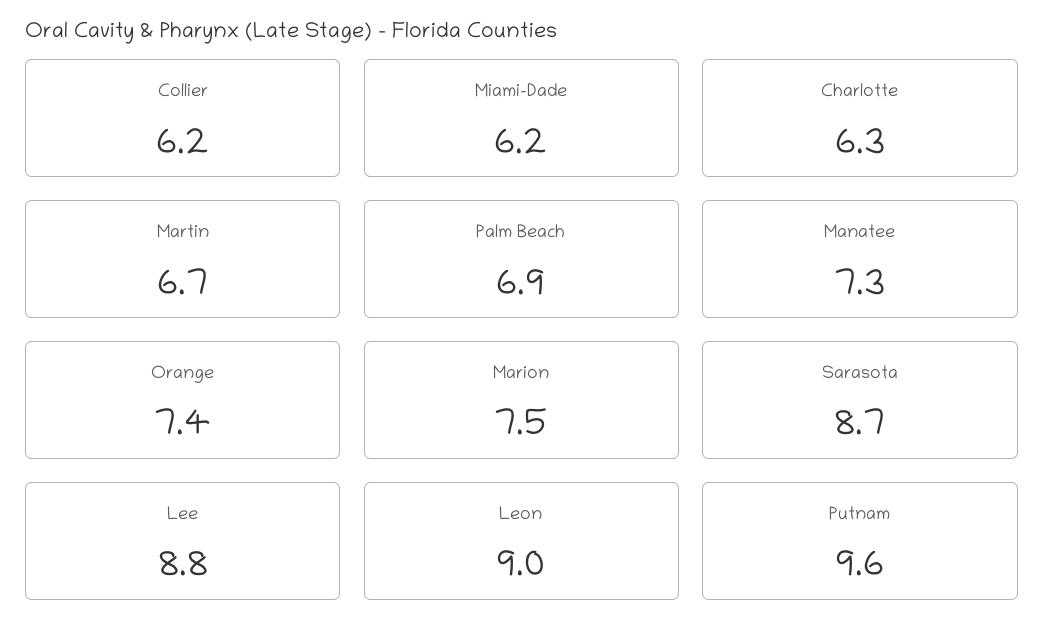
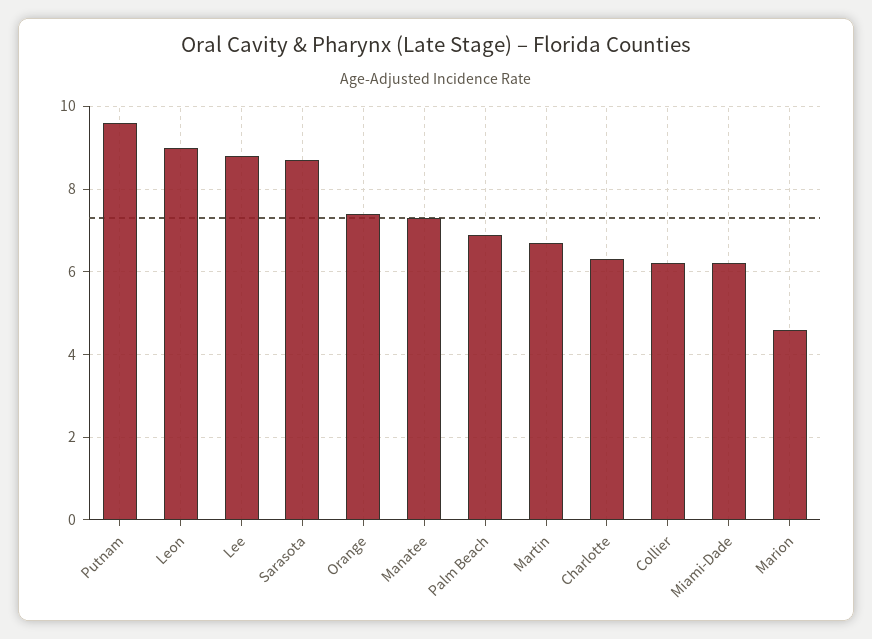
  {
    "Collier": 6.2,
    "Miami-Dade": 6.2,
    "Charlotte": 6.3,
    "Martin": 6.7,
    "Palm Beach": 6.9,
    "Manatee": 7.3,
    "Orange": 7.4,
-   "Marion": 7.5,
+   "Marion": 4.5,
    "Sarasota": 8.7,
    "Lee": 8.8,
    "Leon": 9,
    "Putnam": 9.6
  }

